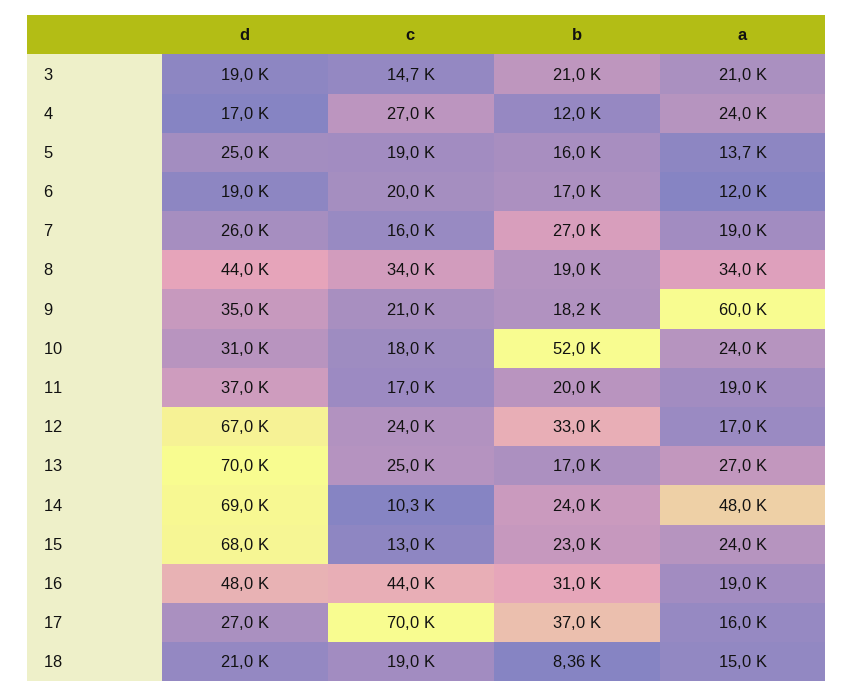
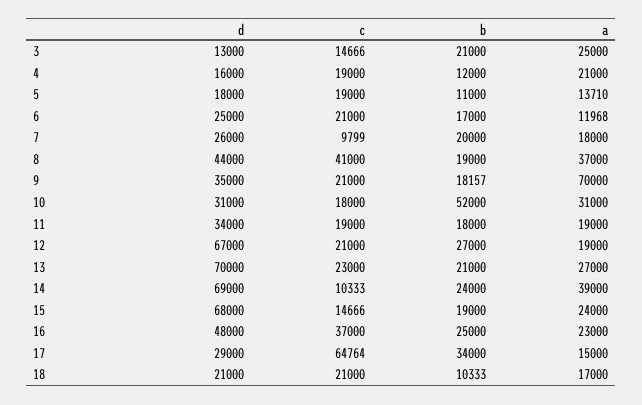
  {
    "d": {
-     "3": 19000,
+     "3": 13000,
-     "4": 17000,
+     "4": 16000,
-     "5": 25000,
+     "5": 18000,
-     "6": 19000,
+     "6": 25000,
      "7": 26000,
      "8": 44000,
      "9": 35000,
      "10": 31000,
-     "11": 37000,
+     "11": 34000,
      "12": 67000,
      "13": 70000,
      "14": 69000,
      "15": 68000,
      "16": 48000,
-     "17": 27000,
+     "17": 29000,
      "18": 21000
    },
    "c": {
      "3": 14666,
-     "4": 27000,
+     "4": 19000,
      "5": 19000,
-     "6": 20000,
+     "6": 21000,
-     "7": 16000,
+     "7": 9799,
-     "8": 34000,
+     "8": 41000,
      "9": 21000,
      "10": 18000,
-     "11": 17000,
+     "11": 19000,
-     "12": 24000,
+     "12": 21000,
-     "13": 25000,
+     "13": 23000,
      "14": 10333,
-     "15": 13000,
+     "15": 14666,
-     "16": 44000,
+     "16": 37000,
-     "17": 70000,
+     "17": 64764,
-     "18": 19000
+     "18": 21000
    },
    "b": {
      "3": 21000,
      "4": 12000,
-     "5": 16000,
+     "5": 11000,
      "6": 17000,
-     "7": 27000,
+     "7": 20000,
      "8": 19000,
      "9": 18157,
      "10": 52000,
-     "11": 20000,
+     "11": 18000,
-     "12": 33000,
+     "12": 27000,
-     "13": 17000,
+     "13": 21000,
      "14": 24000,
-     "15": 23000,
+     "15": 19000,
-     "16": 31000,
+     "16": 25000,
-     "17": 37000,
+     "17": 34000,
-     "18": 8360
+     "18": 10333
    },
    "a": {
-     "3": 21000,
+     "3": 25000,
-     "4": 24000,
+     "4": 21000,
      "5": 13710,
      "6": 11968,
-     "7": 19000,
+     "7": 18000,
-     "8": 34000,
+     "8": 37000,
-     "9": 60000,
+     "9": 70000,
-     "10": 24000,
+     "10": 31000,
      "11": 19000,
-     "12": 17000,
+     "12": 19000,
      "13": 27000,
-     "14": 48000,
+     "14": 39000,
      "15": 24000,
-     "16": 19000,
+     "16": 23000,
-     "17": 16000,
+     "17": 15000,
-     "18": 15000
+     "18": 17000
    }
  }

